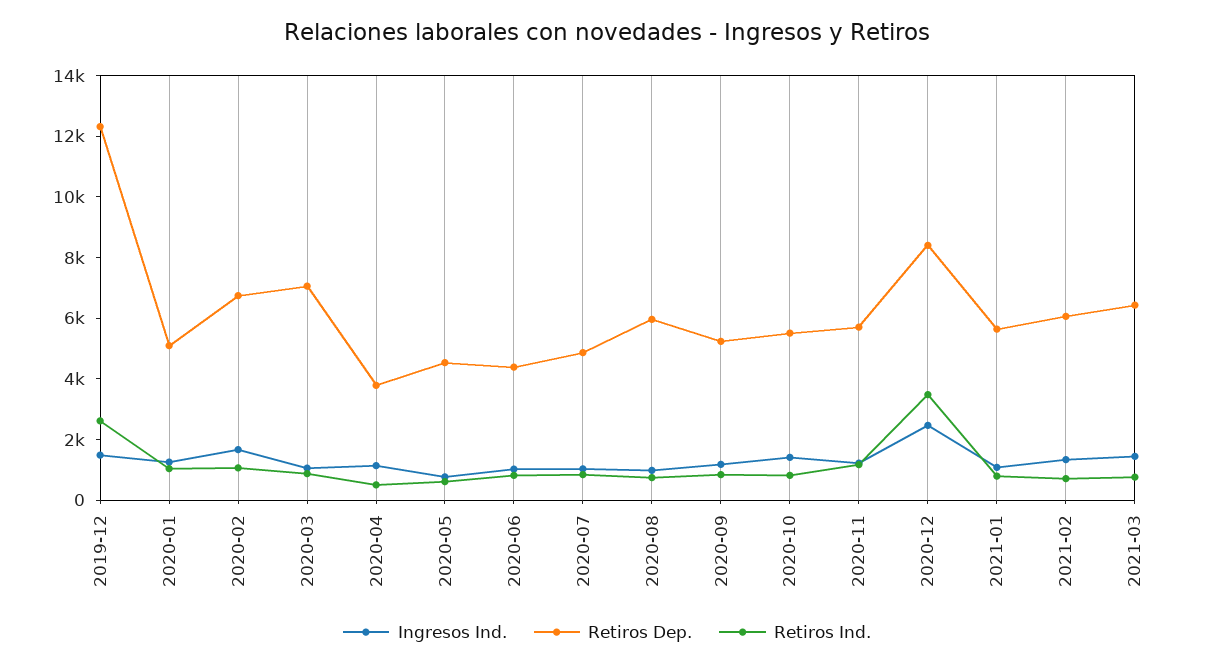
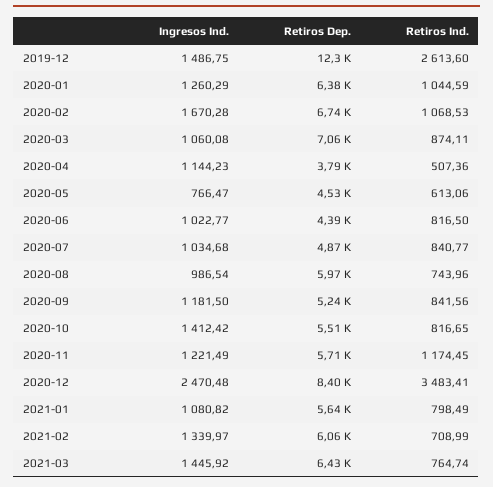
  {
    "Ingresos Ind.": {
      "2019-12": 1486.75,
      "2020-01": 1260.29,
      "2020-02": 1670.28,
      "2020-03": 1060.08,
      "2020-04": 1144.23,
      "2020-05": 766.47,
      "2020-06": 1022.77,
      "2020-07": 1034.68,
      "2020-08": 986.54,
      "2020-09": 1181.5,
      "2020-10": 1412.42,
      "2020-11": 1221.49,
      "2020-12": 2470.48,
      "2021-01": 1080.82,
      "2021-02": 1339.97,
      "2021-03": 1445.92
    },
    "Retiros Dep.": {
      "2019-12": 12300,
-     "2020-01": 5000,
+     "2020-01": 6380,
      "2020-02": 6740,
      "2020-03": 7060,
      "2020-04": 3790,
      "2020-05": 4530,
      "2020-06": 4390,
      "2020-07": 4870,
      "2020-08": 5970,
      "2020-09": 5240,
      "2020-10": 5510,
      "2020-11": 5710,
      "2020-12": 8400,
      "2021-01": 5640,
      "2021-02": 6060,
      "2021-03": 6430
    },
    "Retiros Ind.": {
      "2019-12": 2613.6,
      "2020-01": 1044.59,
      "2020-02": 1068.53,
      "2020-03": 874.11,
      "2020-04": 507.36,
      "2020-05": 613.06,
      "2020-06": 816.5,
      "2020-07": 840.77,
      "2020-08": 743.96,
      "2020-09": 841.56,
      "2020-10": 816.65,
      "2020-11": 1174.45,
      "2020-12": 3483.41,
      "2021-01": 798.49,
      "2021-02": 708.99,
      "2021-03": 764.74
    }
  }

